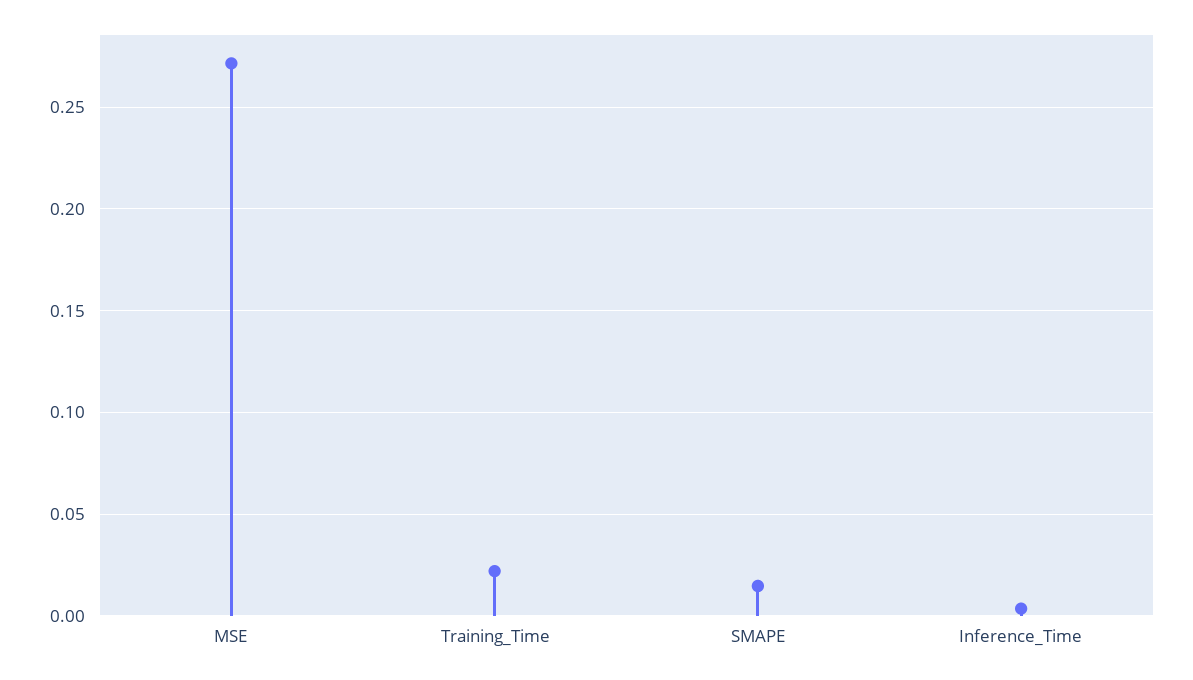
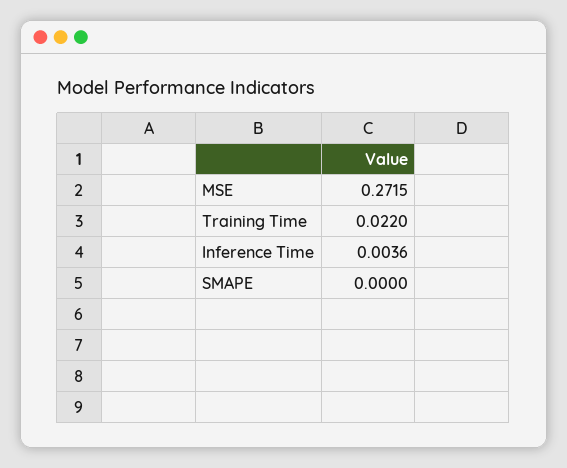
  {
    "MSE": 0.2715,
    "Training_Time": 0.022,
-   "SMAPE": 0.015,
+   "SMAPE": 0,
    "Inference_Time": 0.0036
  }

